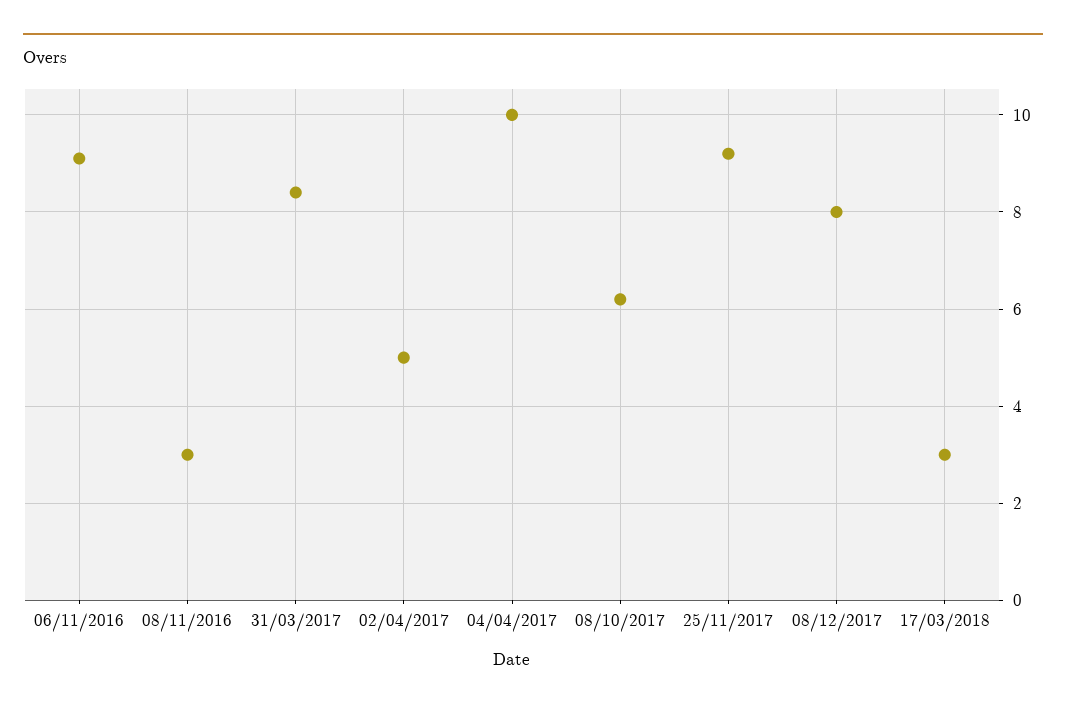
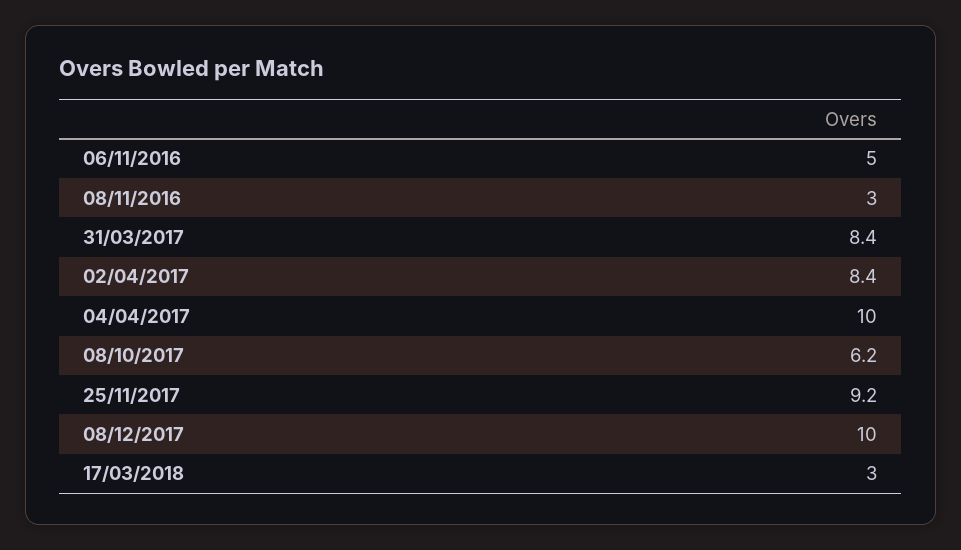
  {
-   "06/11/2016": 9,
+   "06/11/2016": 5,
    "08/11/2016": 3,
    "31/03/2017": 8.4,
-   "02/04/2017": 5,
+   "02/04/2017": 8.4,
    "04/04/2017": 10,
    "08/10/2017": 6.2,
    "25/11/2017": 9.2,
-   "08/12/2017": 8,
+   "08/12/2017": 10,
    "17/03/2018": 3
  }

